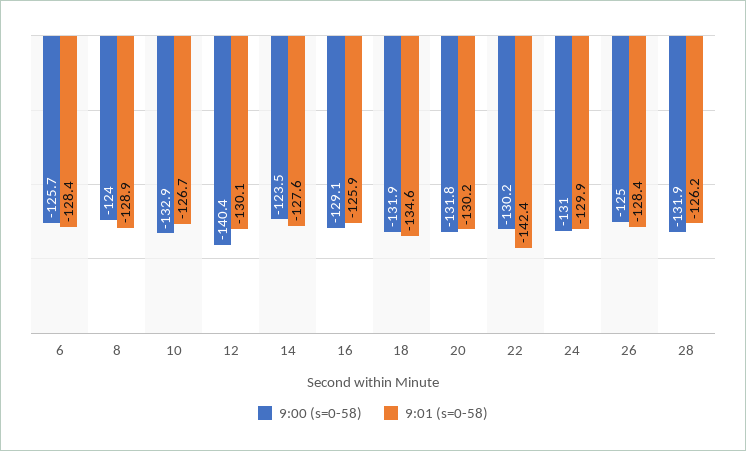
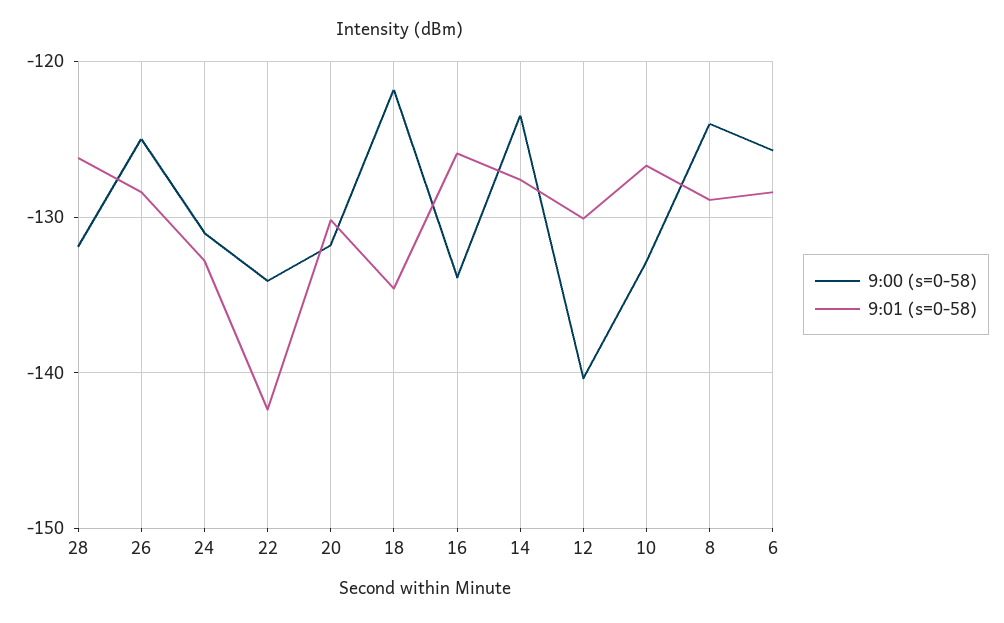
  {
    "9:00 (s=0-58)": {
      "6": -125.7,
      "8": -124,
      "10": -132.9,
      "12": -140.4,
      "14": -123.5,
-     "16": -129.1,
+     "16": -134,
-     "18": -131.9,
+     "18": -122,
      "20": -131.8,
-     "22": -130.2,
+     "22": -134,
      "24": -131,
      "26": -125,
      "28": -131.9
    },
    "9:01 (s=0-58)": {
      "6": -128.4,
      "8": -128.9,
      "10": -126.7,
      "12": -130.1,
      "14": -127.6,
      "16": -125.9,
      "18": -134.6,
      "20": -130.2,
      "22": -142.4,
-     "24": -129.9,
+     "24": -133,
      "26": -128.4,
      "28": -126.2
    }
  }

